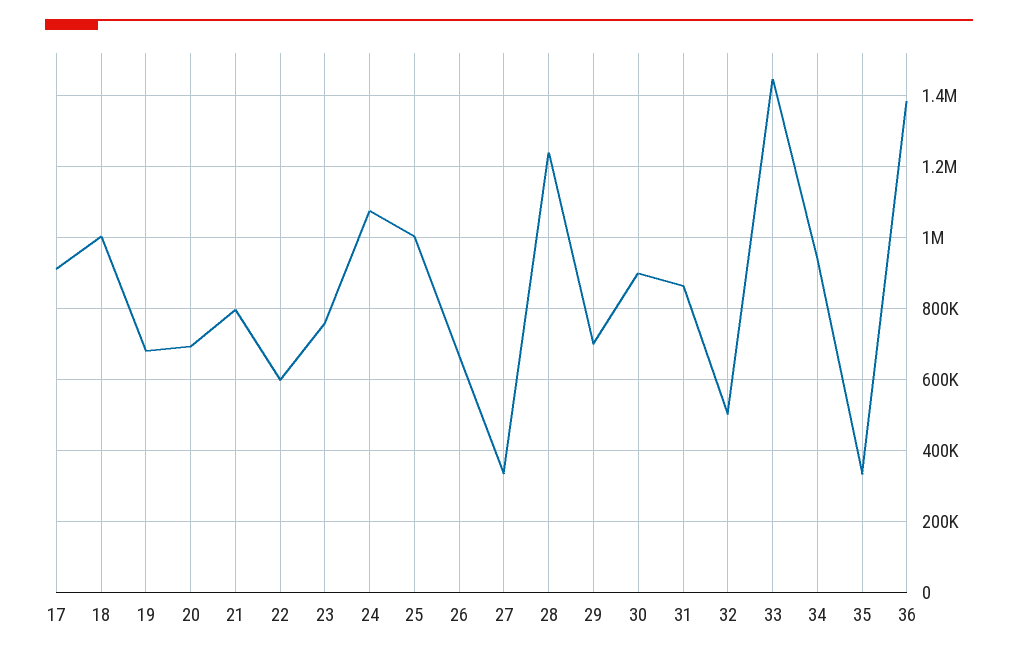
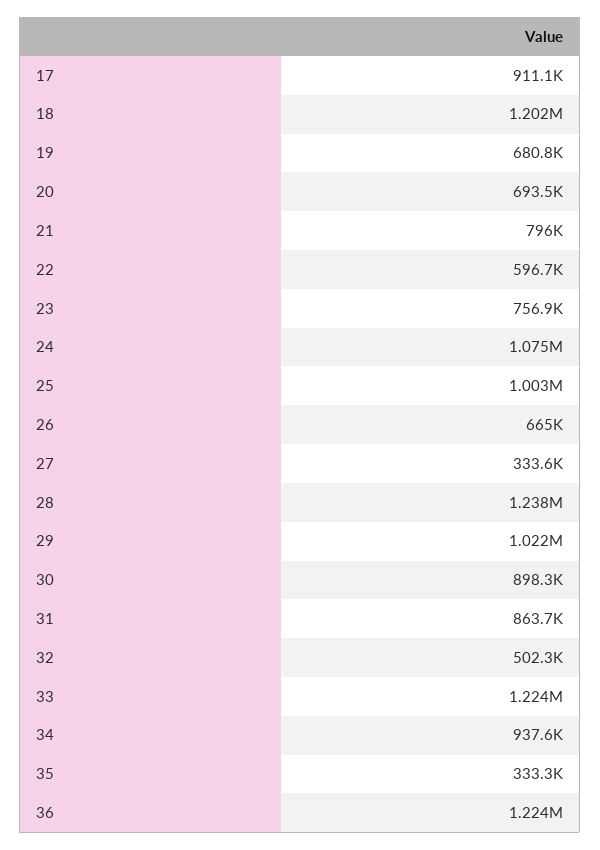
  {
    "17": 911100,
-   "18": 1000000,
+   "18": 1202000,
    "19": 680800,
    "20": 693500,
    "21": 796000,
    "22": 596700,
    "23": 756900,
    "24": 1075000,
    "25": 1003000,
    "26": 665000,
    "27": 333600,
    "28": 1238000,
-   "29": 700000,
+   "29": 1022000,
    "30": 898300,
    "31": 863700,
    "32": 502300,
-   "33": 1440000,
+   "33": 1224000,
    "34": 937600,
    "35": 333300,
-   "36": 1380000
+   "36": 1224000
  }

